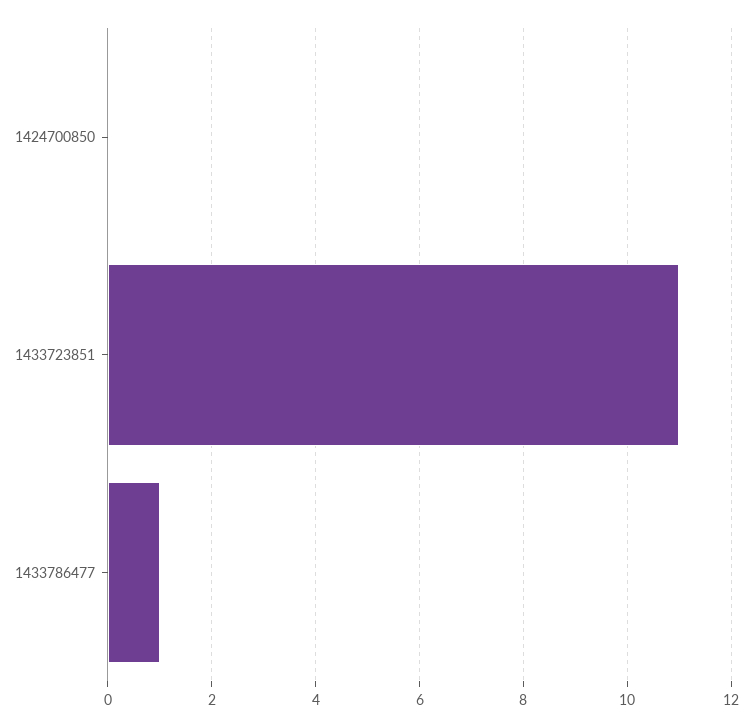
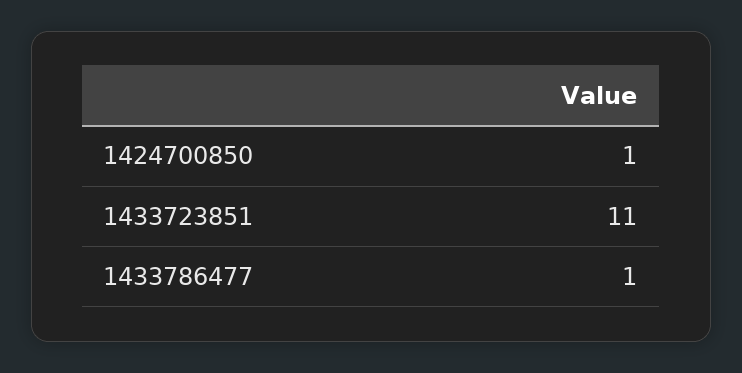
  {
-   "1424700850": 0,
+   "1424700850": 1,
    "1433723851": 11,
    "1433786477": 1
  }

